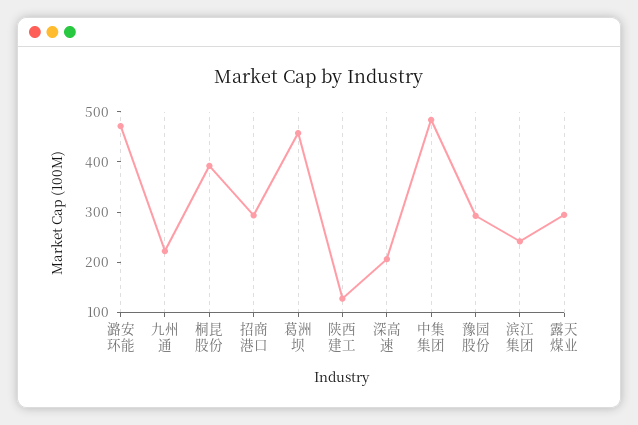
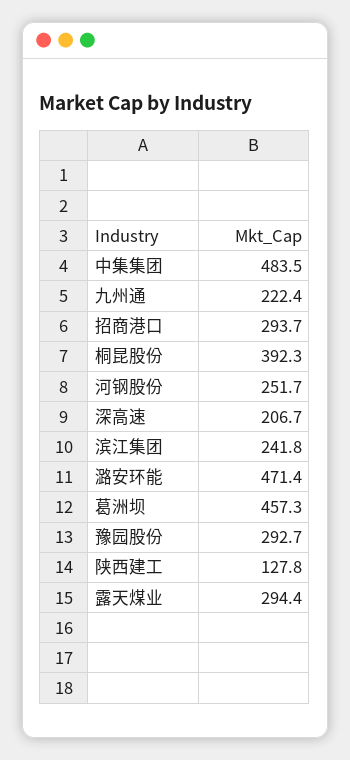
  {
    "潞安环能": 471.4,
    "九州通": 222.4,
    "桐昆股份": 392.3,
    "招商港口": 293.7,
    "葛洲坝": 457.3,
    "陕西建工": 127.8,
    "深高速": 206.7,
    "中集集团": 483.5,
    "豫园股份": 292.7,
    "滨江集团": 241.8,
-   "露天煤业": 294.4
+   "露天煤业": 294.4,
+   "河钢股份": 251.7
  }

